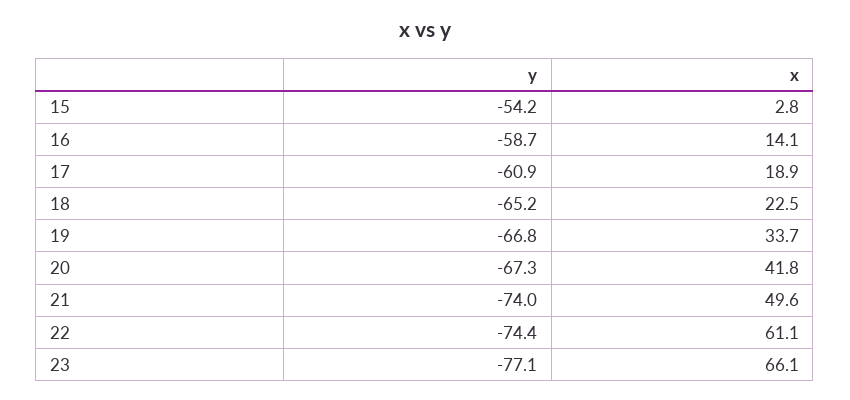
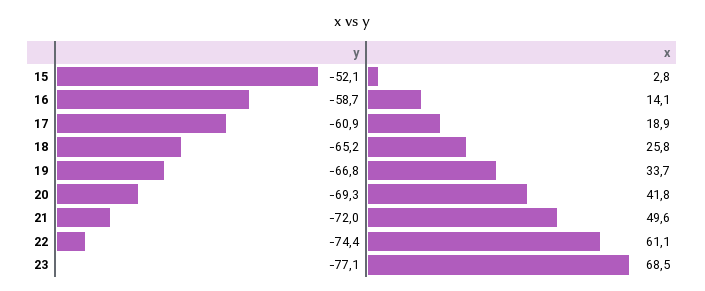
  {
    "y": {
-     "15": -54.2,
+     "15": -52.1,
      "16": -58.7,
      "17": -60.9,
      "18": -65.2,
      "19": -66.8,
-     "20": -67.3,
+     "20": -69.3,
-     "21": -74,
+     "21": -72,
      "22": -74.4,
      "23": -77.1
    },
    "x": {
      "15": 2.8,
      "16": 14.1,
      "17": 18.9,
-     "18": 22.5,
+     "18": 25.8,
      "19": 33.7,
      "20": 41.8,
      "21": 49.6,
      "22": 61.1,
-     "23": 66.1
+     "23": 68.5
    }
  }

